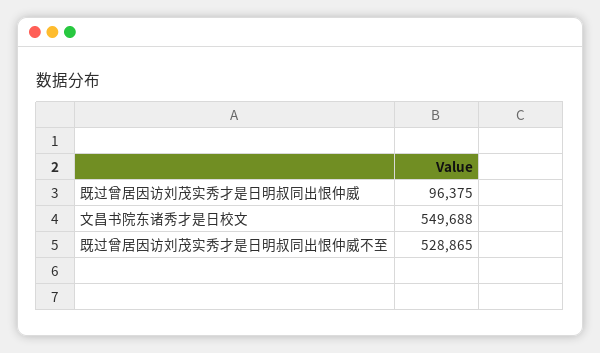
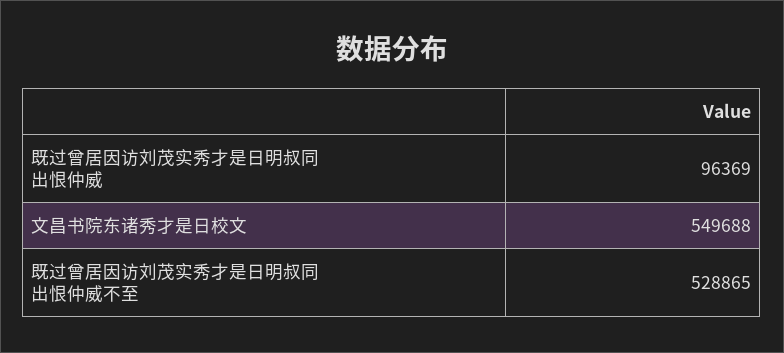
  {
-   "既过曾居因访刘茂实秀才是日明叔同出恨仲威": 96375,
+   "既过曾居因访刘茂实秀才是日明叔同出恨仲威": 96369,
    "文昌书院东诸秀才是日校文": 549688,
    "既过曾居因访刘茂实秀才是日明叔同出恨仲威不至": 528865
  }

